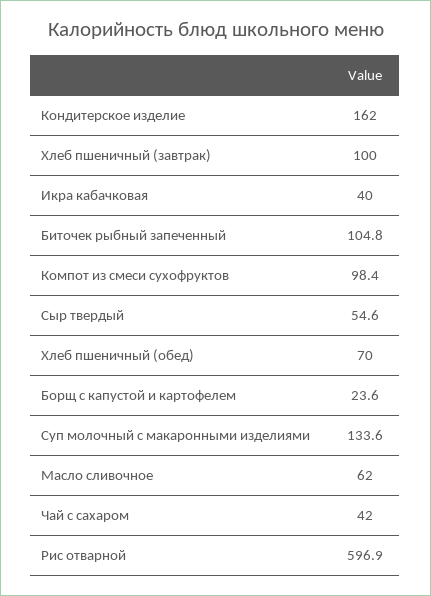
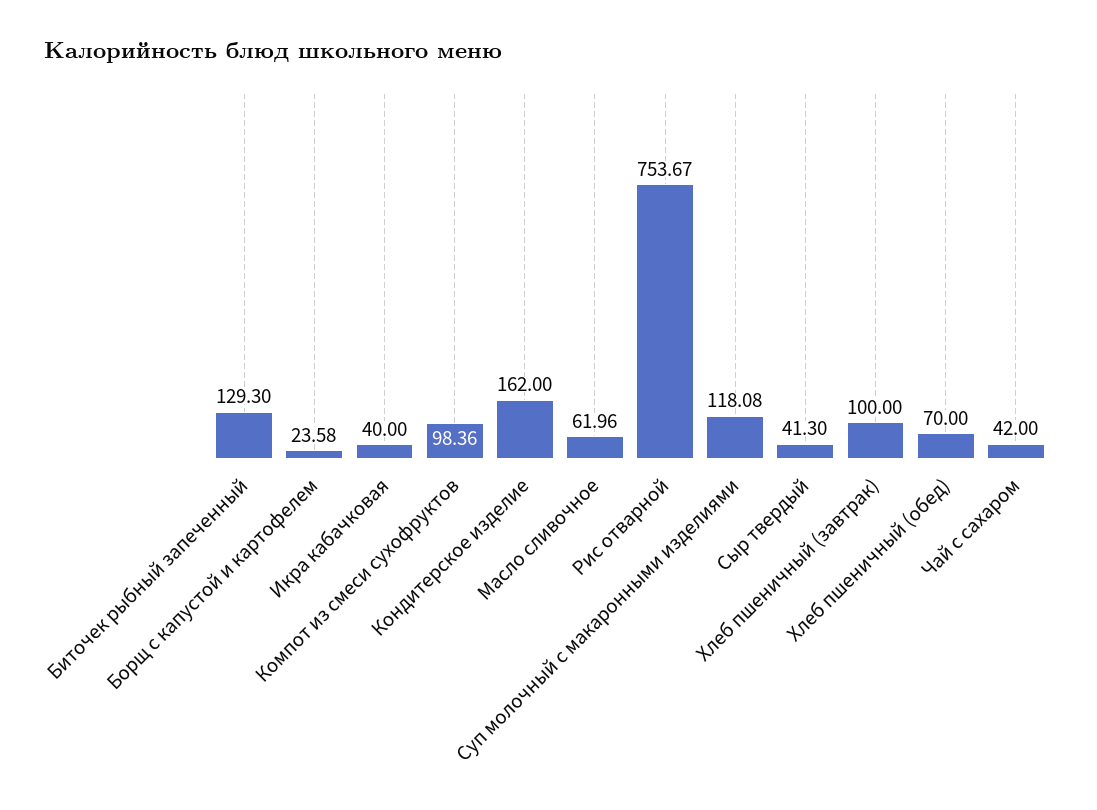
  {
    "Кондитерское изделие": 162,
    "Хлеб пшеничный (завтрак)": 100,
    "Икра кабачковая": 40,
-   "Биточек рыбный запеченный": 104.8,
+   "Биточек рыбный запеченный": 129.3,
    "Компот из смеси сухофруктов": 98.36,
-   "Сыр твердый": 54.6,
+   "Сыр твердый": 41.3,
    "Хлеб пшеничный (обед)": 70,
    "Борщ с капустой и картофелем": 23.58,
-   "Суп молочный с макаронными изделиями": 133.6,
+   "Суп молочный с макаронными изделиями": 118.08,
    "Масло сливочное": 61.96,
    "Чай с сахаром": 42,
-   "Рис отварной": 596.9
+   "Рис отварной": 753.67
  }

